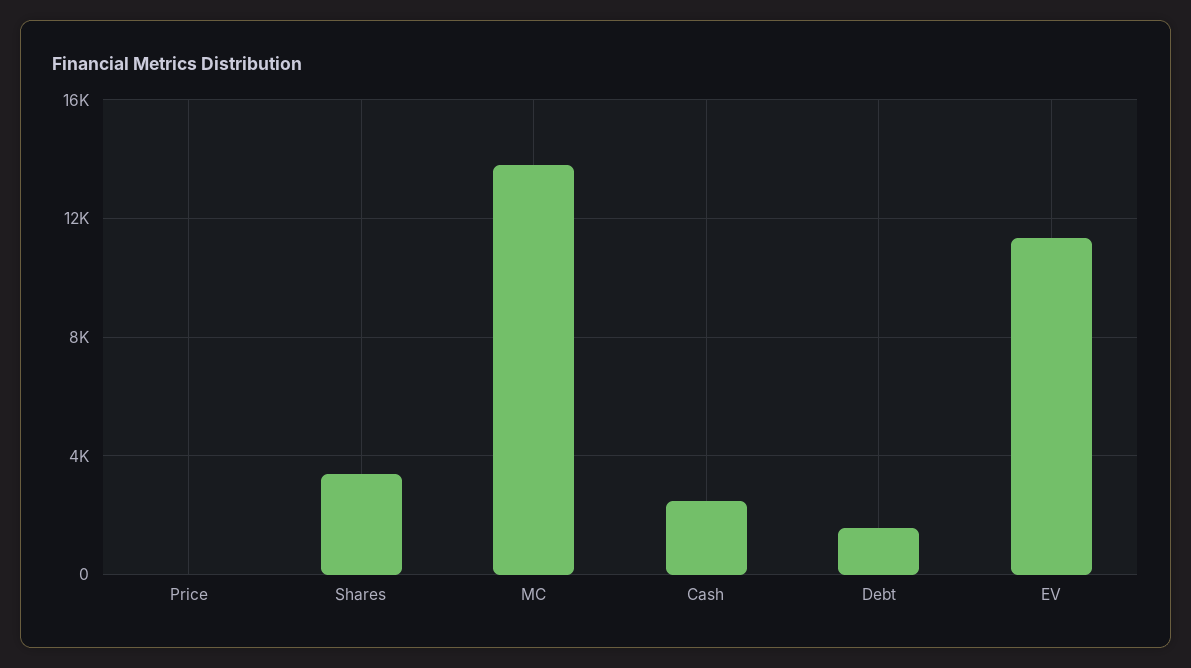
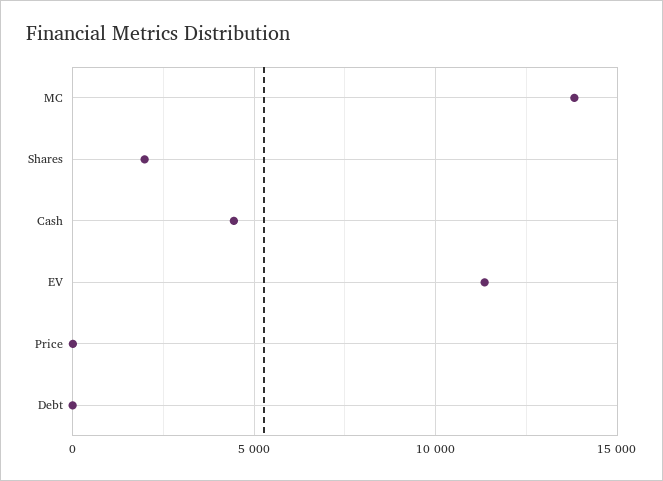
  {
    "Price": 0,
-   "Shares": 3500,
+   "Shares": 2000,
    "MC": 14000,
-   "Cash": 2500,
+   "Cash": 4500,
-   "Debt": 1500,
+   "Debt": 0,
    "EV": 11500
  }

